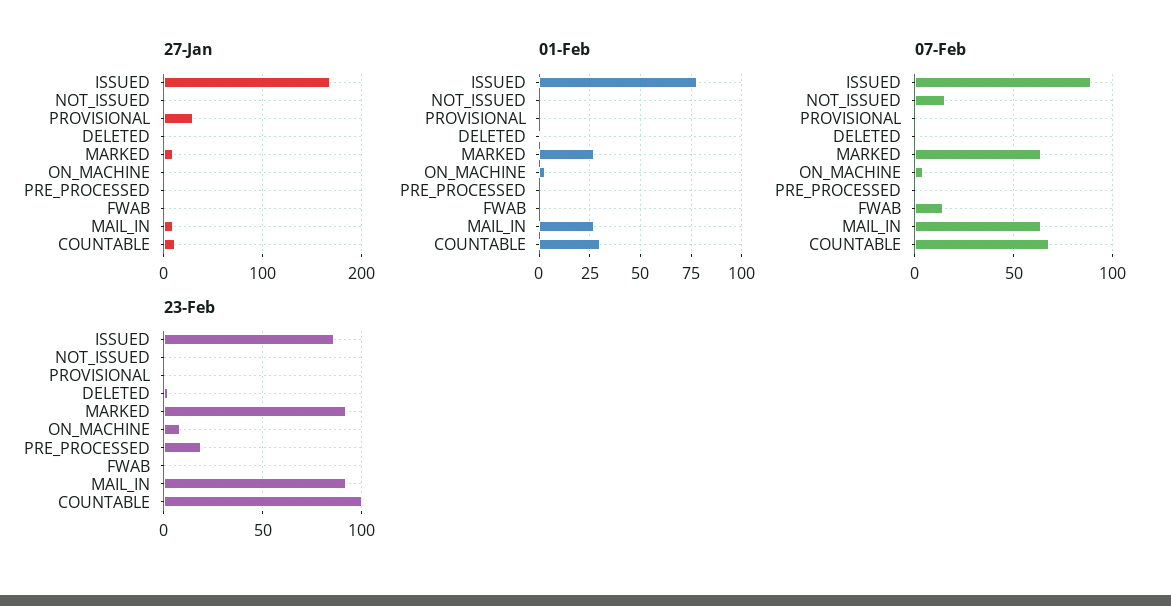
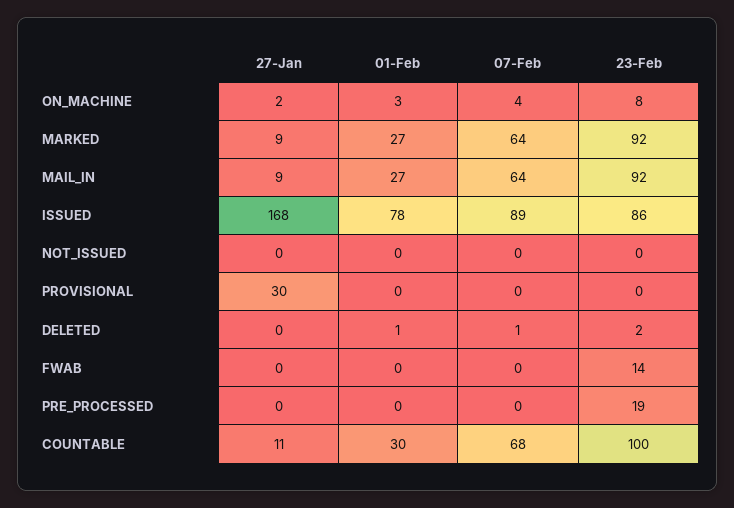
  {
    "27-Jan": {
      "ISSUED": 168,
      "NOT_ISSUED": 0,
      "PROVISIONAL": 30,
      "DELETED": 0,
      "MARKED": 9,
      "ON_MACHINE": 2,
      "PRE_PROCESSED": 0,
      "FWAB": 0,
      "MAIL_IN": 9,
      "COUNTABLE": 11
    },
    "01-Feb": {
      "ISSUED": 78,
      "NOT_ISSUED": 0,
      "PROVISIONAL": 0,
      "DELETED": 1,
      "MARKED": 27,
      "ON_MACHINE": 3,
      "PRE_PROCESSED": 0,
      "FWAB": 0,
      "MAIL_IN": 27,
      "COUNTABLE": 30
    },
    "07-Feb": {
      "ISSUED": 89,
-     "NOT_ISSUED": 15,
+     "NOT_ISSUED": 0,
      "PROVISIONAL": 0,
      "DELETED": 1,
      "MARKED": 64,
      "ON_MACHINE": 4,
      "PRE_PROCESSED": 0,
-     "FWAB": 15,
+     "FWAB": 0,
      "MAIL_IN": 64,
      "COUNTABLE": 68
    },
    "23-Feb": {
      "ISSUED": 86,
      "NOT_ISSUED": 0,
      "PROVISIONAL": 0,
      "DELETED": 2,
      "MARKED": 92,
      "ON_MACHINE": 8,
      "PRE_PROCESSED": 19,
-     "FWAB": 0,
+     "FWAB": 14,
      "MAIL_IN": 92,
      "COUNTABLE": 100
    }
  }

